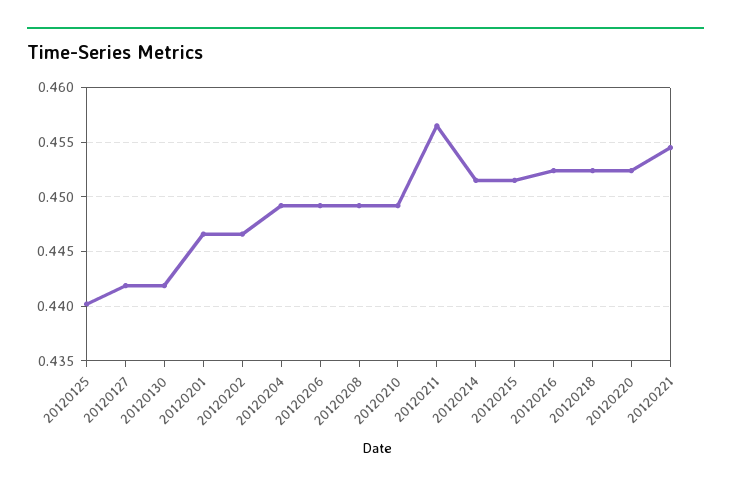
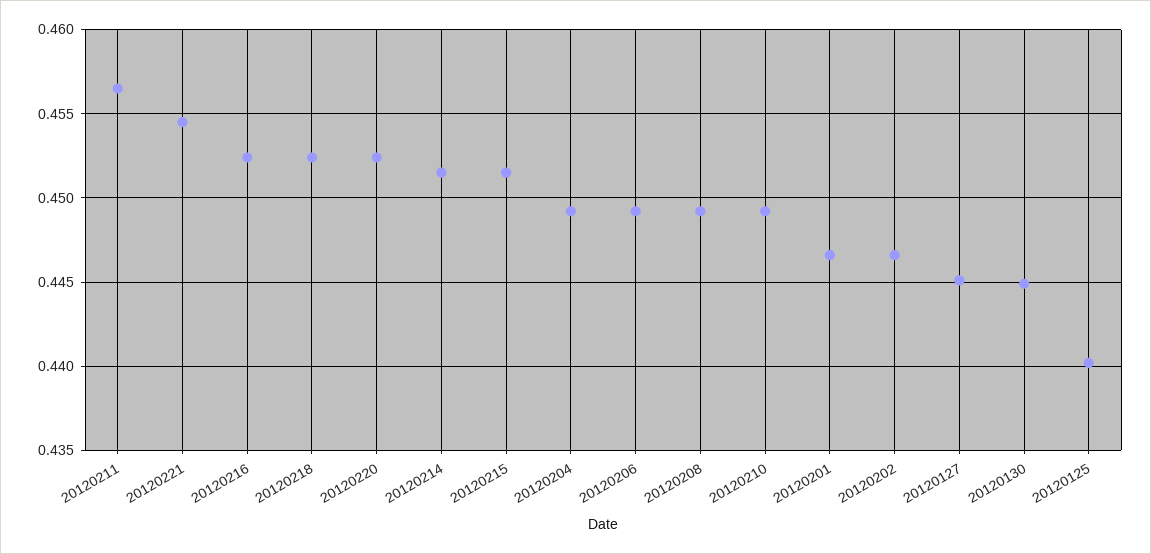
  {
    "20120125": 0.44,
-   "20120127": 0.442,
+   "20120127": 0.445,
-   "20120130": 0.442,
+   "20120130": 0.445,
    "20120201": 0.4465,
    "20120202": 0.4465,
    "20120204": 0.449,
    "20120206": 0.449,
    "20120208": 0.449,
    "20120210": 0.449,
    "20120211": 0.4565,
    "20120214": 0.4515,
    "20120215": 0.4515,
    "20120216": 0.4525,
    "20120218": 0.4525,
    "20120220": 0.4525,
    "20120221": 0.4545
  }

